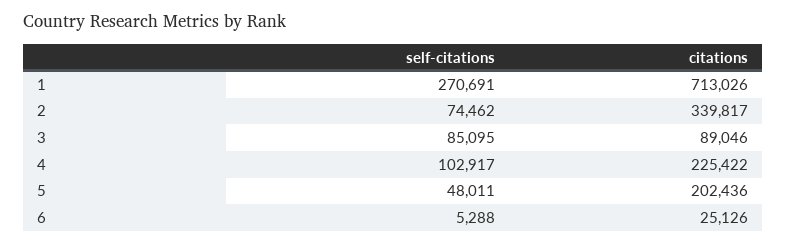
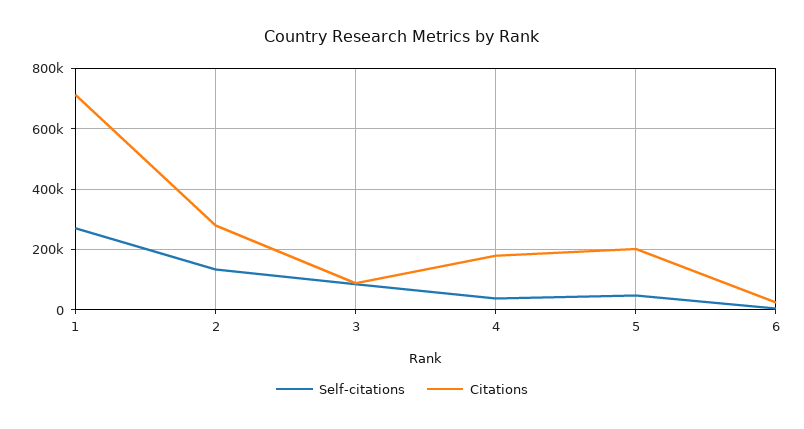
  {
    "self-citations": {
      "1": 270691,
-     "2": 74462,
+     "2": 140000,
      "3": 85095,
-     "4": 102917,
+     "4": 40000,
      "5": 48011,
      "6": 5288
    },
    "citations": {
      "1": 713026,
-     "2": 339817,
+     "2": 280000,
      "3": 89046,
-     "4": 225422,
+     "4": 180000,
      "5": 202436,
      "6": 25126
    }
  }

